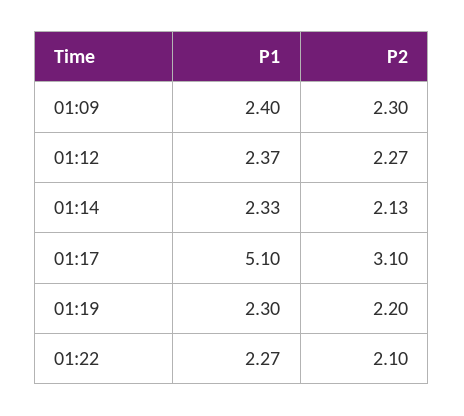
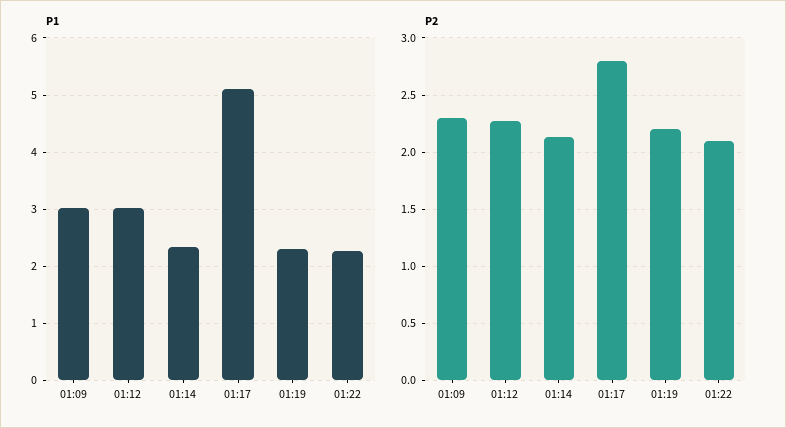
  {
    "P1": {
-     "01:09": 2.4,
+     "01:09": 3,
-     "01:12": 2.37,
+     "01:12": 3,
      "01:14": 2.33,
      "01:17": 5.1,
      "01:19": 2.3,
      "01:22": 2.27
    },
    "P2": {
      "01:09": 2.3,
      "01:12": 2.27,
      "01:14": 2.13,
-     "01:17": 3.1,
+     "01:17": 2.8,
      "01:19": 2.2,
      "01:22": 2.1
    }
  }

